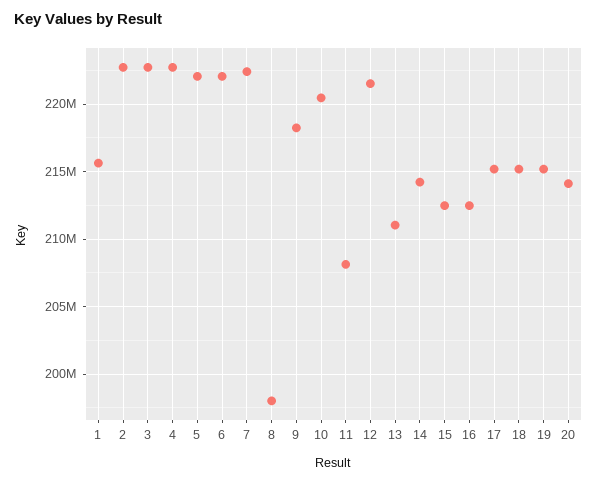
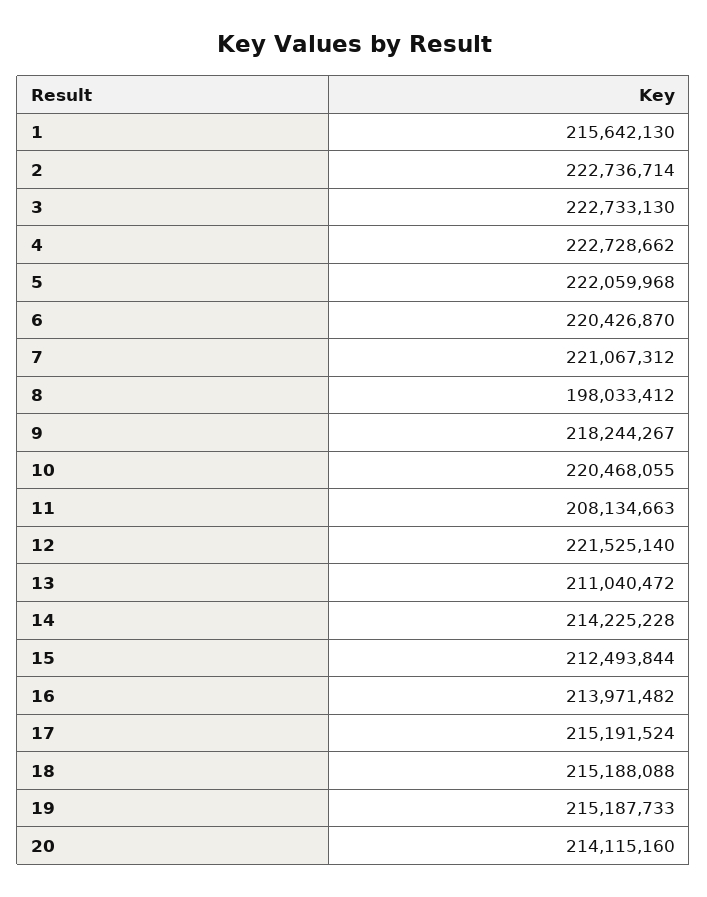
  {
    "1": 215642130,
    "2": 222736714,
    "3": 222733130,
    "4": 222728662,
    "5": 222059968,
-   "6": 222000000,
+   "6": 220426870,
-   "7": 222500000,
+   "7": 221067312,
    "8": 198033412,
    "9": 218244267,
    "10": 220468055,
    "11": 208134663,
    "12": 221525140,
    "13": 211040472,
    "14": 214225228,
    "15": 212493844,
-   "16": 212500000,
+   "16": 213971482,
    "17": 215191524,
    "18": 215188088,
    "19": 215187733,
    "20": 214115160
  }

